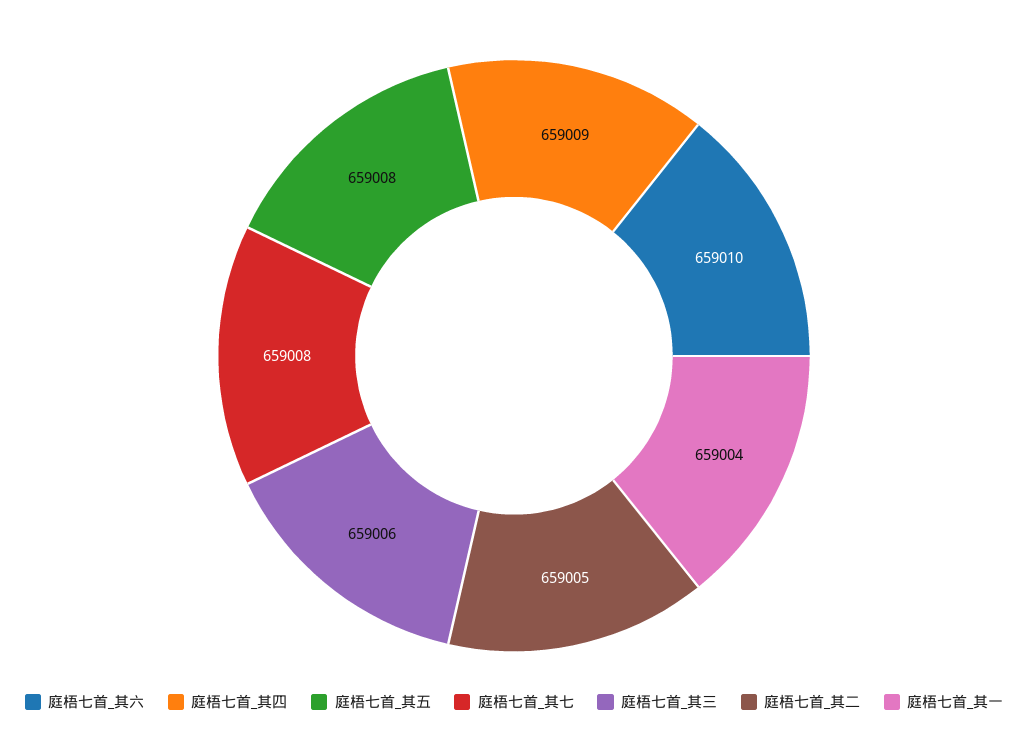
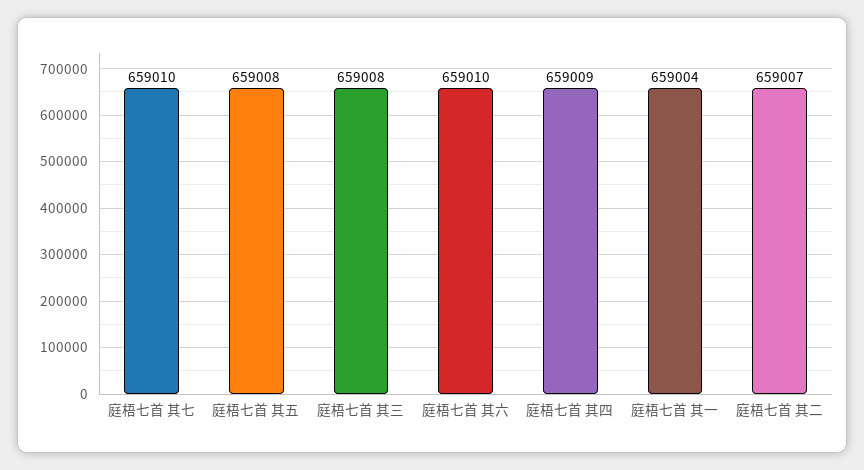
  {
    "庭梧七首_其六": 659010,
    "庭梧七首_其四": 659009,
    "庭梧七首_其五": 659008,
-   "庭梧七首_其七": 659008,
+   "庭梧七首_其七": 659010,
-   "庭梧七首_其三": 659006,
+   "庭梧七首_其三": 659008,
-   "庭梧七首_其二": 659005,
+   "庭梧七首_其二": 659007,
    "庭梧七首_其一": 659004
  }

